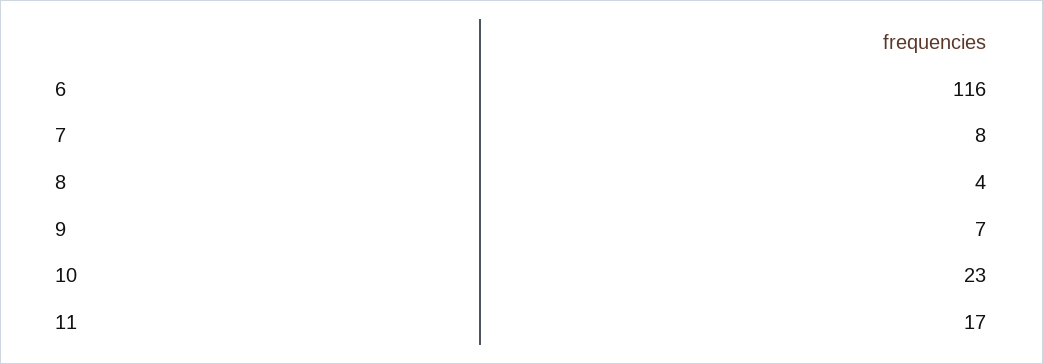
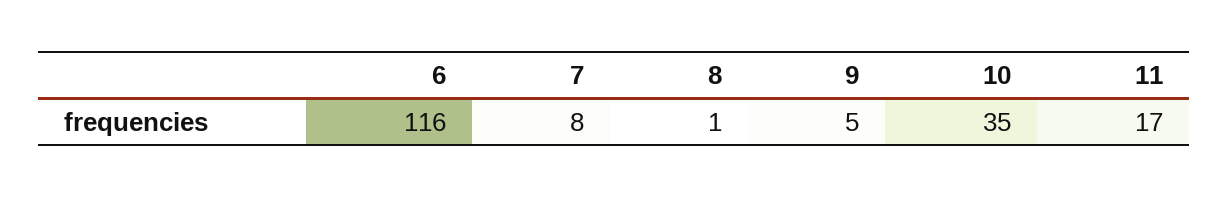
  {
    "6": 116,
    "7": 8,
-   "8": 4,
+   "8": 1,
-   "9": 7,
+   "9": 5,
-   "10": 23,
+   "10": 35,
    "11": 17
  }

